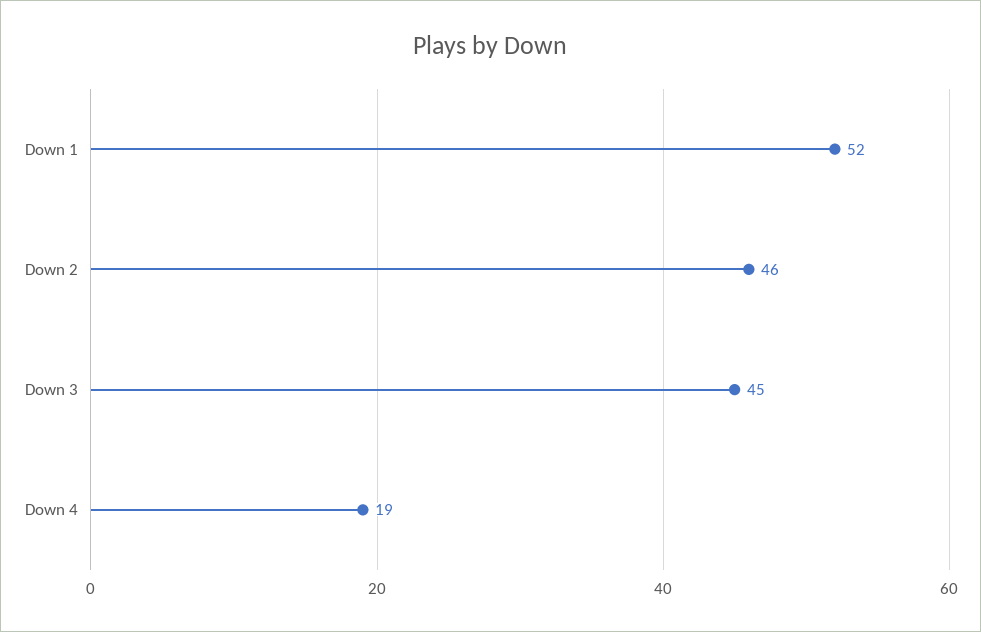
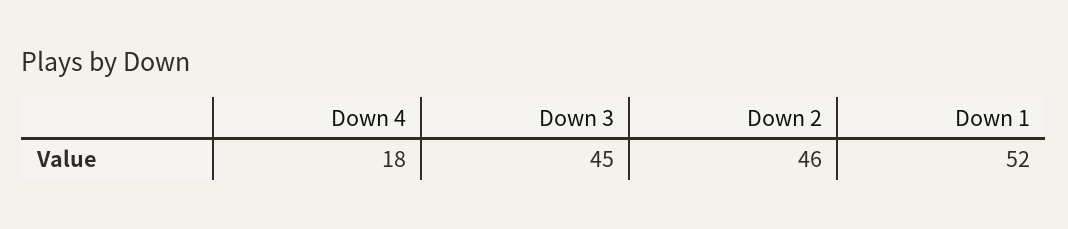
  {
    "Down 1": 52,
    "Down 2": 46,
    "Down 3": 45,
-   "Down 4": 19
+   "Down 4": 18
  }

